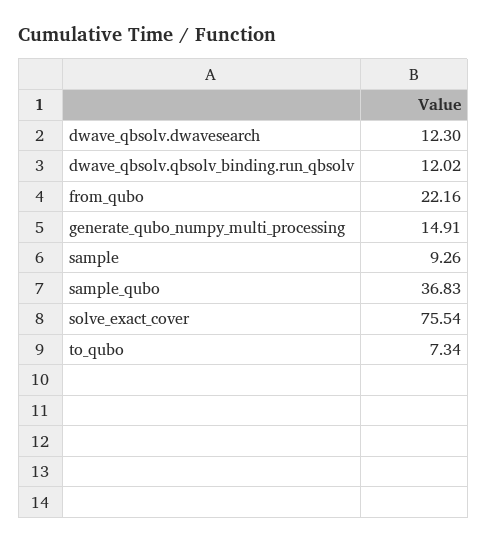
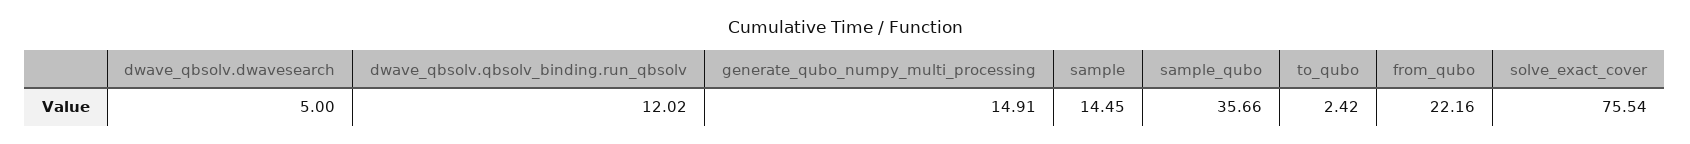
  {
-   "dwave_qbsolv.dwavesearch": 12.3,
+   "dwave_qbsolv.dwavesearch": 5,
    "dwave_qbsolv.qbsolv_binding.run_qbsolv": 12.02,
    "from_qubo": 22.16,
    "generate_qubo_numpy_multi_processing": 14.91,
-   "sample": 9.26,
+   "sample": 14.45,
-   "sample_qubo": 36.83,
+   "sample_qubo": 35.66,
    "solve_exact_cover": 75.54,
-   "to_qubo": 7.34
+   "to_qubo": 2.42
  }

